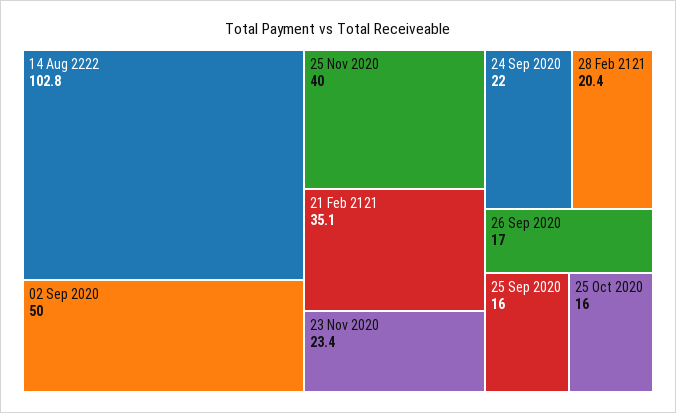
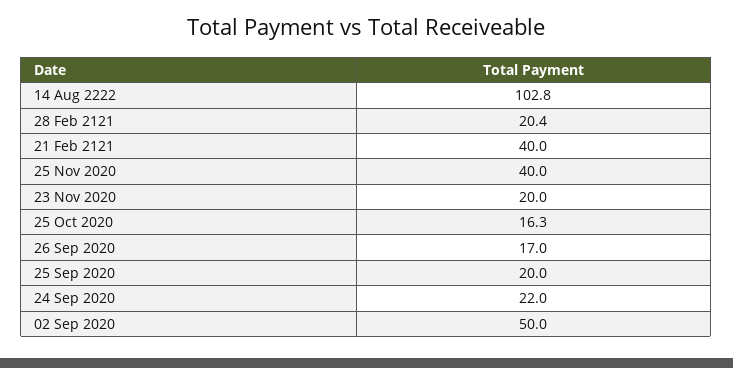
  {
    "14 Aug 2222": 102.8,
    "02 Sep 2020": 50,
    "25 Nov 2020": 40,
-   "21 Feb 2121": 35.1,
+   "21 Feb 2121": 40,
-   "23 Nov 2020": 23.4,
+   "23 Nov 2020": 20,
    "24 Sep 2020": 22,
    "28 Feb 2121": 20.4,
    "26 Sep 2020": 17,
-   "25 Sep 2020": 16,
+   "25 Sep 2020": 20,
-   "25 Oct 2020": 16
+   "25 Oct 2020": 16.3
  }

